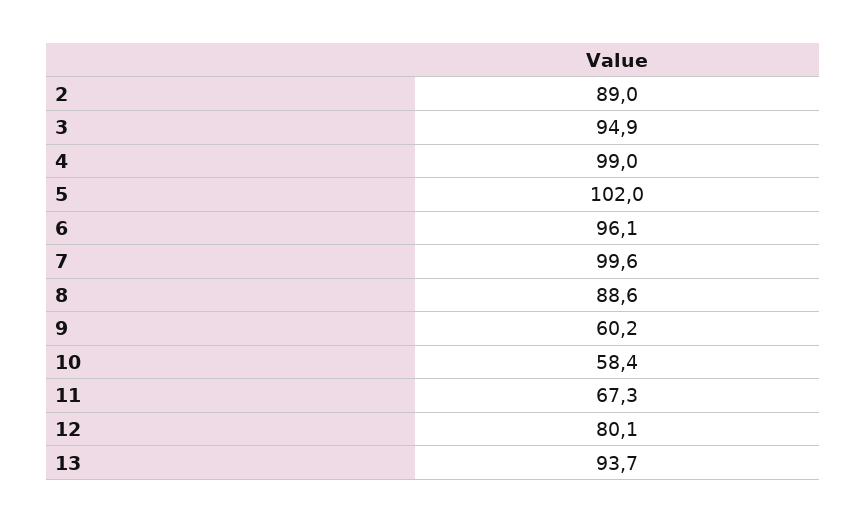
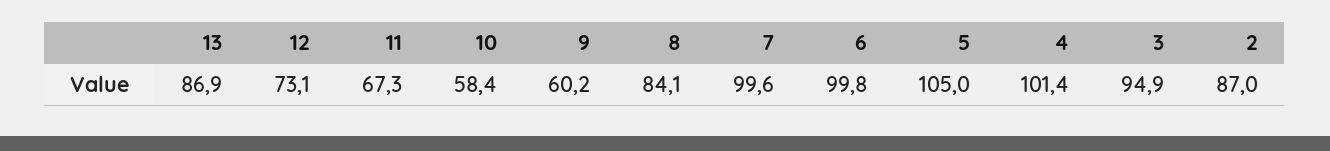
  {
-   "2": 89,
+   "2": 87,
    "3": 94.9,
-   "4": 99,
+   "4": 101.4,
-   "5": 102,
+   "5": 105,
-   "6": 96.1,
+   "6": 99.8,
    "7": 99.6,
-   "8": 88.6,
+   "8": 84.1,
    "9": 60.2,
    "10": 58.4,
    "11": 67.3,
-   "12": 80.1,
+   "12": 73.1,
-   "13": 93.7
+   "13": 86.9
  }

